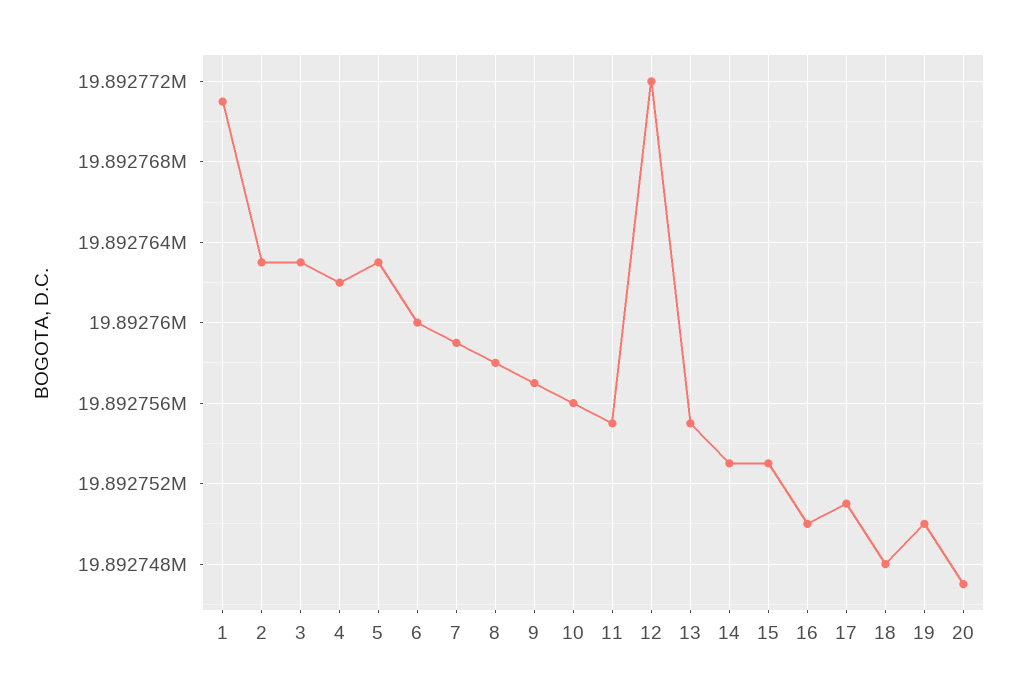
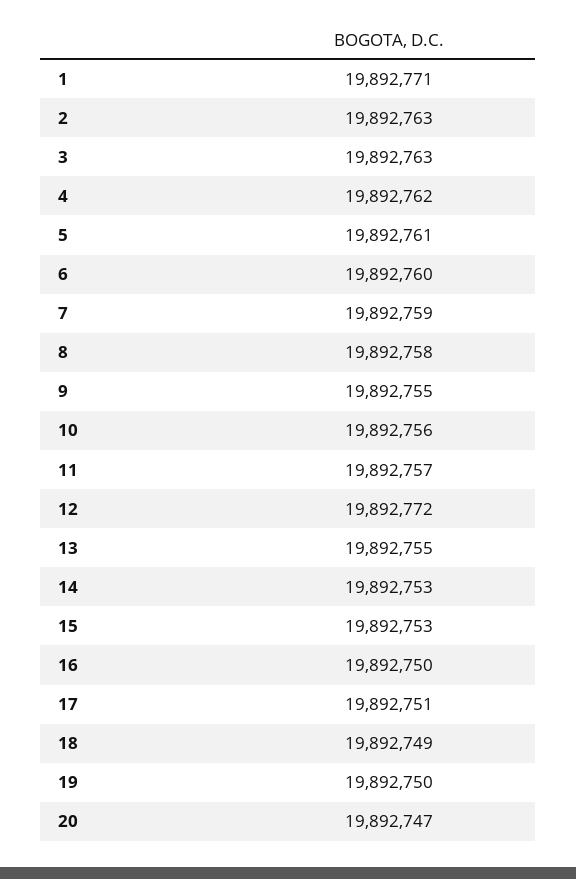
  {
    "1": 19892771,
    "2": 19892763,
    "3": 19892763,
    "4": 19892762,
-   "5": 19892763,
+   "5": 19892761,
    "6": 19892760,
    "7": 19892759,
    "8": 19892758,
-   "9": 19892757,
+   "9": 19892755,
    "10": 19892756,
-   "11": 19892755,
+   "11": 19892757,
    "12": 19892772,
    "13": 19892755,
    "14": 19892753,
    "15": 19892753,
    "16": 19892750,
    "17": 19892751,
-   "18": 19892748,
+   "18": 19892749,
    "19": 19892750,
    "20": 19892747
  }

